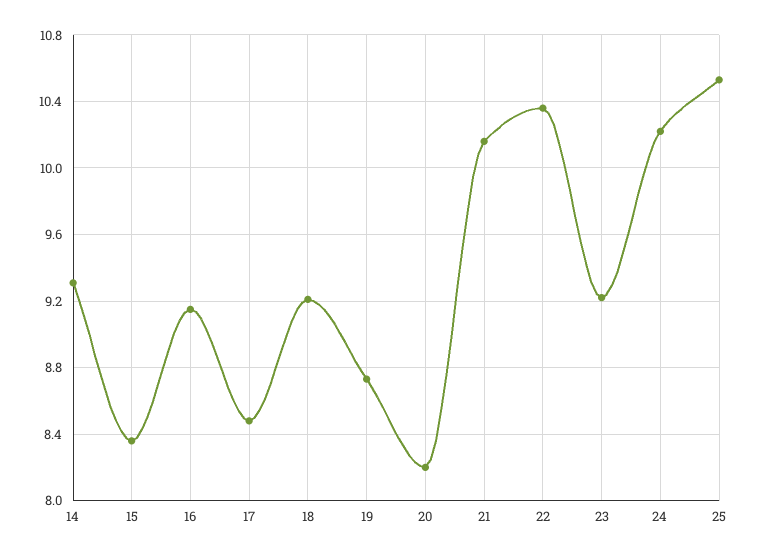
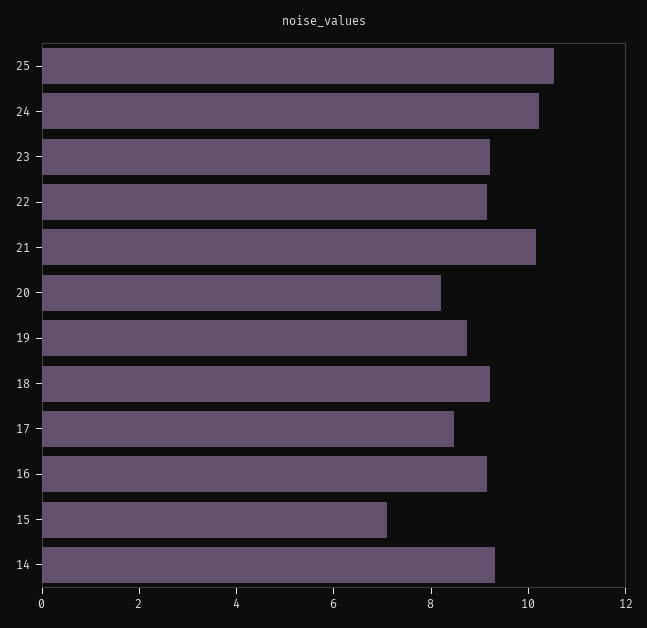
  {
    "14": 9.3,
-   "15": 8.35,
+   "15": 7,
    "16": 9.15,
    "17": 8.5,
    "18": 9.2,
    "19": 8.75,
    "20": 8.2,
    "21": 10.15,
-   "22": 10.35,
+   "22": 9,
    "23": 9.2,
    "24": 10.2,
    "25": 10.55
  }

